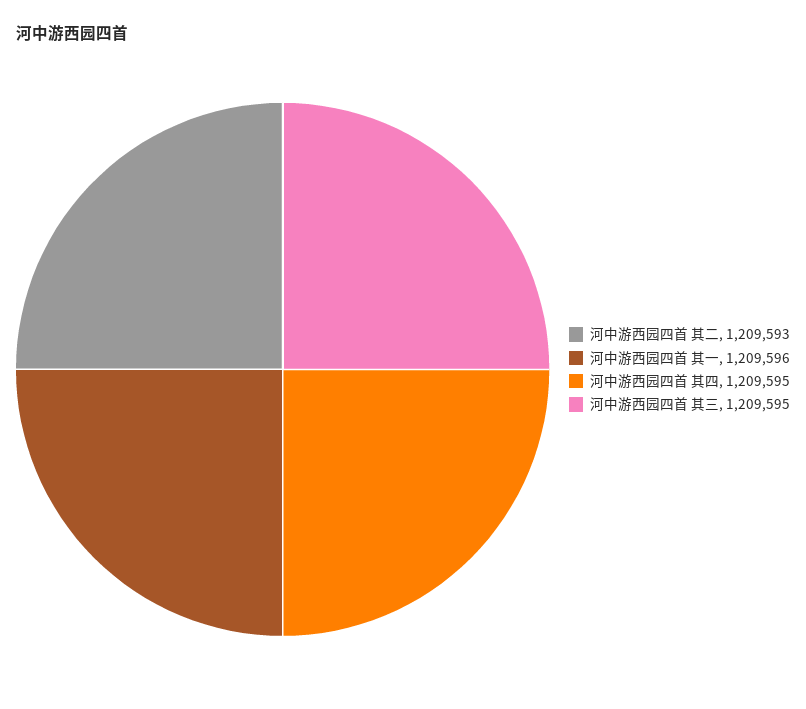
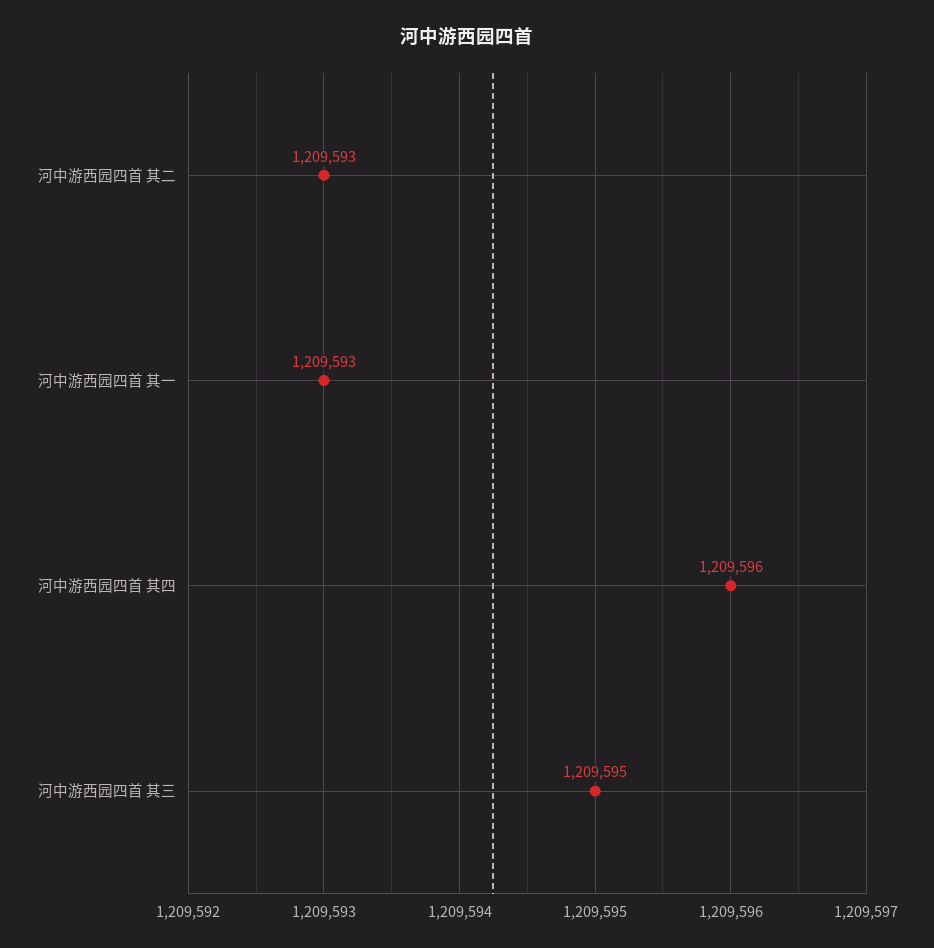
  {
    "河中游西园四首 其二": 1209593,
-   "河中游西园四首 其一": 1209596,
+   "河中游西园四首 其一": 1209593,
-   "河中游西园四首 其四": 1209595,
+   "河中游西园四首 其四": 1209596,
    "河中游西园四首 其三": 1209595
  }

